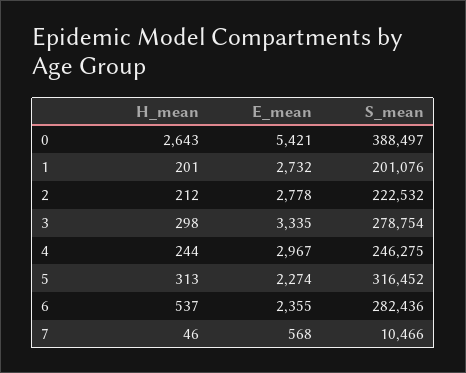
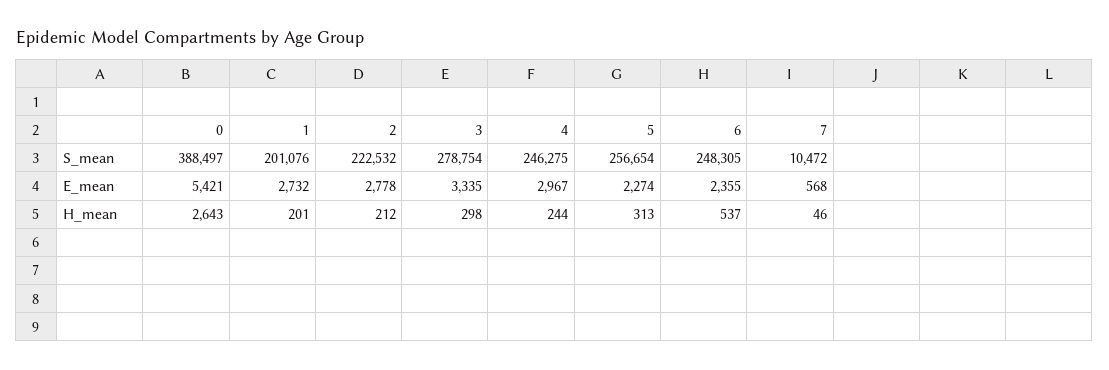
  {
    "H_mean": {
      "0": 2643,
      "1": 201,
      "2": 212,
      "3": 298,
      "4": 244,
      "5": 313,
      "6": 537,
      "7": 46
    },
    "E_mean": {
      "0": 5421,
      "1": 2732,
      "2": 2778,
      "3": 3335,
      "4": 2967,
      "5": 2274,
      "6": 2355,
      "7": 568
    },
    "S_mean": {
      "0": 388497,
      "1": 201076,
      "2": 222532,
      "3": 278754,
      "4": 246275,
-     "5": 316452,
+     "5": 256654,
-     "6": 282436,
+     "6": 248305,
-     "7": 10466
+     "7": 10472
    }
  }

